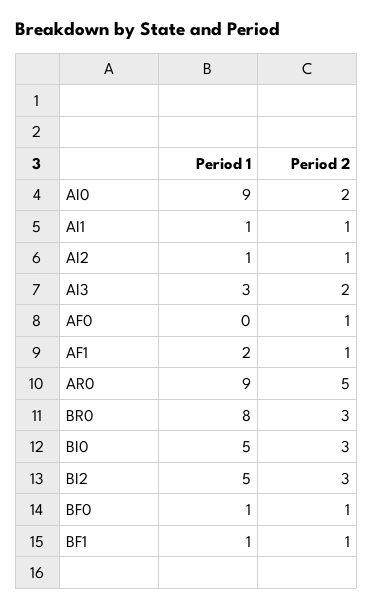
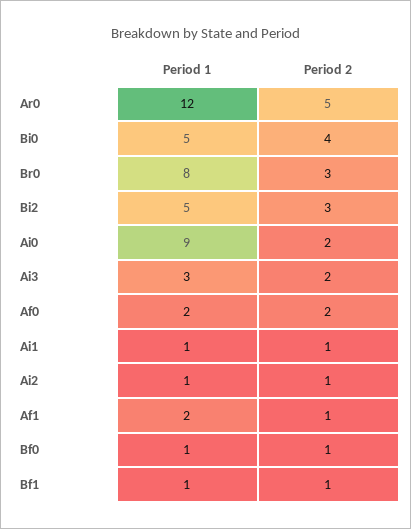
  {
    "Period 1": {
      "AI0": 9,
      "AI1": 1,
      "AI2": 1,
      "AI3": 3,
-     "AF0": 0,
+     "AF0": 2,
      "AF1": 2,
-     "AR0": 9,
+     "AR0": 12,
      "BR0": 8,
      "BI0": 5,
      "BI2": 5,
      "BF0": 1,
      "BF1": 1
    },
    "Period 2": {
      "AI0": 2,
      "AI1": 1,
      "AI2": 1,
      "AI3": 2,
-     "AF0": 1,
+     "AF0": 2,
      "AF1": 1,
      "AR0": 5,
      "BR0": 3,
-     "BI0": 3,
+     "BI0": 4,
      "BI2": 3,
      "BF0": 1,
      "BF1": 1
    }
  }

